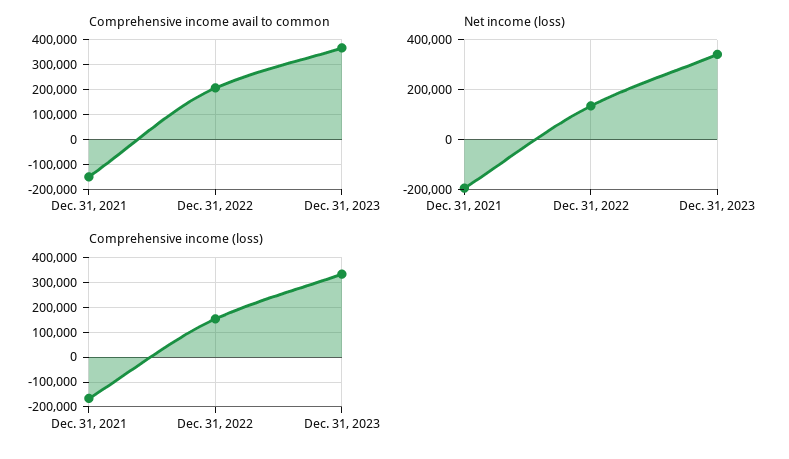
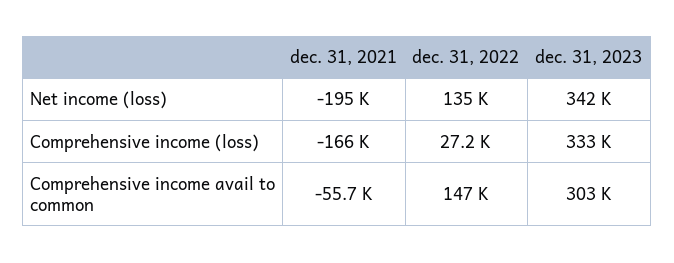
  {
    "Comprehensive income avail to common": {
-     "Dec. 31, 2021": -150000,
+     "Dec. 31, 2021": -55700,
-     "Dec. 31, 2022": 200000,
+     "Dec. 31, 2022": 147000,
-     "Dec. 31, 2023": 375000
+     "Dec. 31, 2023": 303000
    },
    "Net income (loss)": {
      "Dec. 31, 2021": -195000,
      "Dec. 31, 2022": 135000,
      "Dec. 31, 2023": 342000
    },
    "Comprehensive income (loss)": {
      "Dec. 31, 2021": -166000,
-     "Dec. 31, 2022": 150000,
+     "Dec. 31, 2022": 27200,
      "Dec. 31, 2023": 333000
    }
  }

